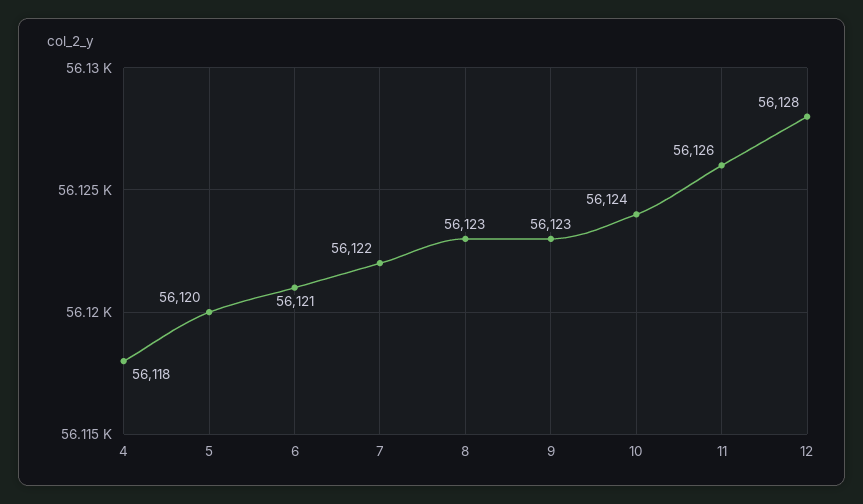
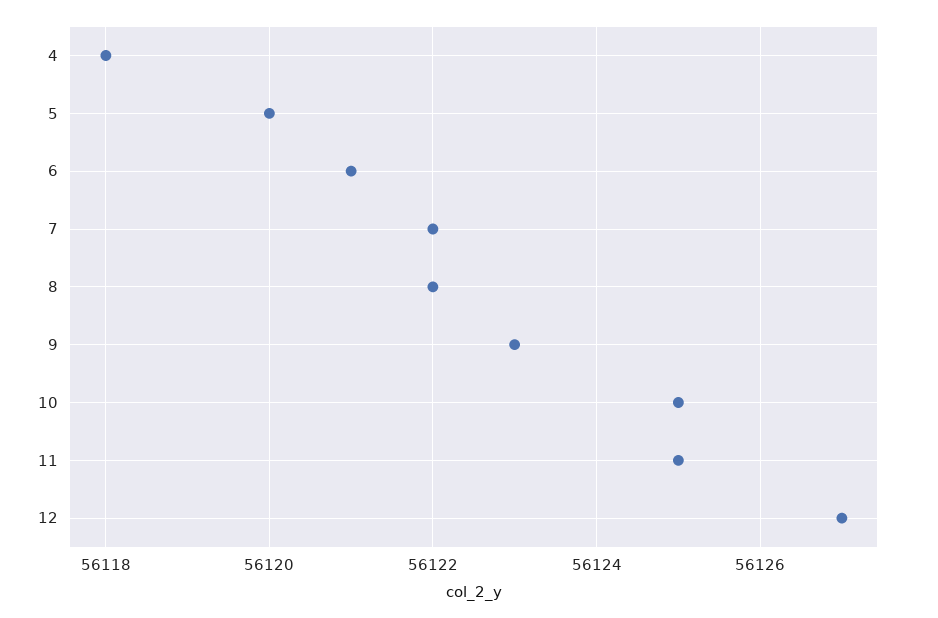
  {
    "4": 56118,
    "5": 56120,
    "6": 56121,
    "7": 56122,
-   "8": 56123,
+   "8": 56122,
    "9": 56123,
-   "10": 56124,
+   "10": 56125,
-   "11": 56126,
+   "11": 56125,
-   "12": 56128
+   "12": 56127
  }

